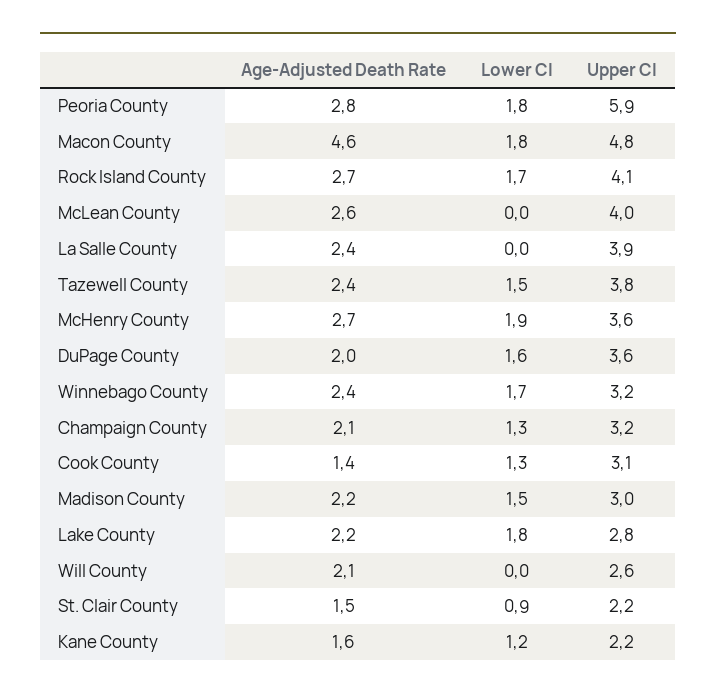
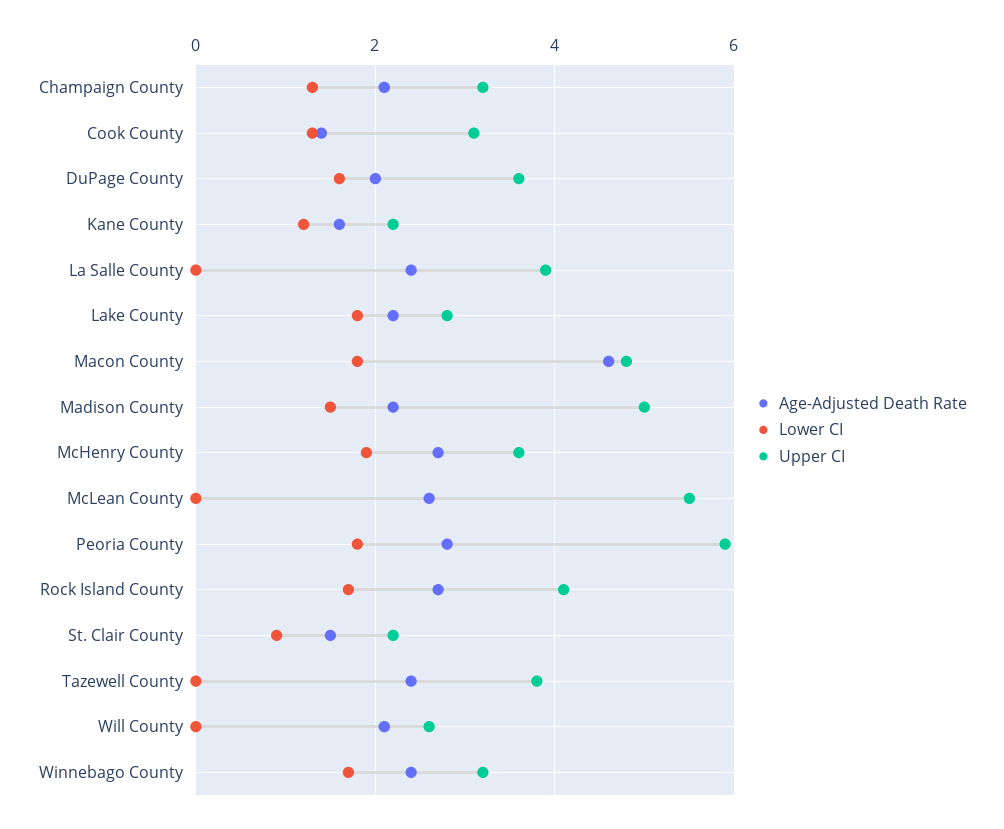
  {
    "Age-Adjusted Death Rate": {
      "Peoria County": 2.8,
      "Macon County": 4.6,
      "Rock Island County": 2.7,
      "McLean County": 2.6,
      "La Salle County": 2.4,
      "Tazewell County": 2.4,
      "McHenry County": 2.7,
      "DuPage County": 2,
      "Winnebago County": 2.4,
      "Champaign County": 2.1,
      "Cook County": 1.4,
      "Madison County": 2.2,
      "Lake County": 2.2,
      "Will County": 2.1,
      "St. Clair County": 1.5,
      "Kane County": 1.6
    },
    "Lower CI": {
      "Peoria County": 1.8,
      "Macon County": 1.8,
      "Rock Island County": 1.7,
      "McLean County": 0,
      "La Salle County": 0,
-     "Tazewell County": 1.5,
+     "Tazewell County": 0,
      "McHenry County": 1.9,
      "DuPage County": 1.6,
      "Winnebago County": 1.7,
      "Champaign County": 1.3,
      "Cook County": 1.3,
      "Madison County": 1.5,
      "Lake County": 1.8,
      "Will County": 0,
      "St. Clair County": 0.9,
      "Kane County": 1.2
    },
    "Upper CI": {
      "Peoria County": 5.9,
      "Macon County": 4.8,
      "Rock Island County": 4.1,
-     "McLean County": 4,
+     "McLean County": 5.5,
      "La Salle County": 3.9,
      "Tazewell County": 3.8,
      "McHenry County": 3.6,
      "DuPage County": 3.6,
      "Winnebago County": 3.2,
      "Champaign County": 3.2,
      "Cook County": 3.1,
-     "Madison County": 3,
+     "Madison County": 5,
      "Lake County": 2.8,
      "Will County": 2.6,
      "St. Clair County": 2.2,
      "Kane County": 2.2
    }
  }

